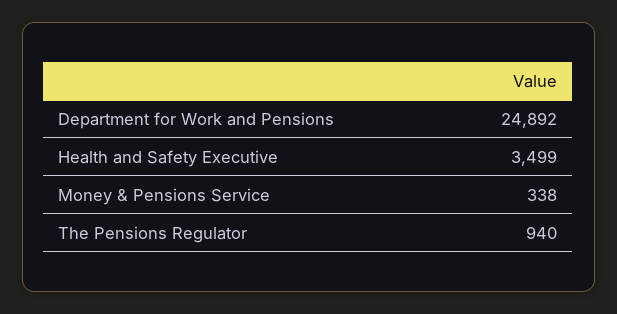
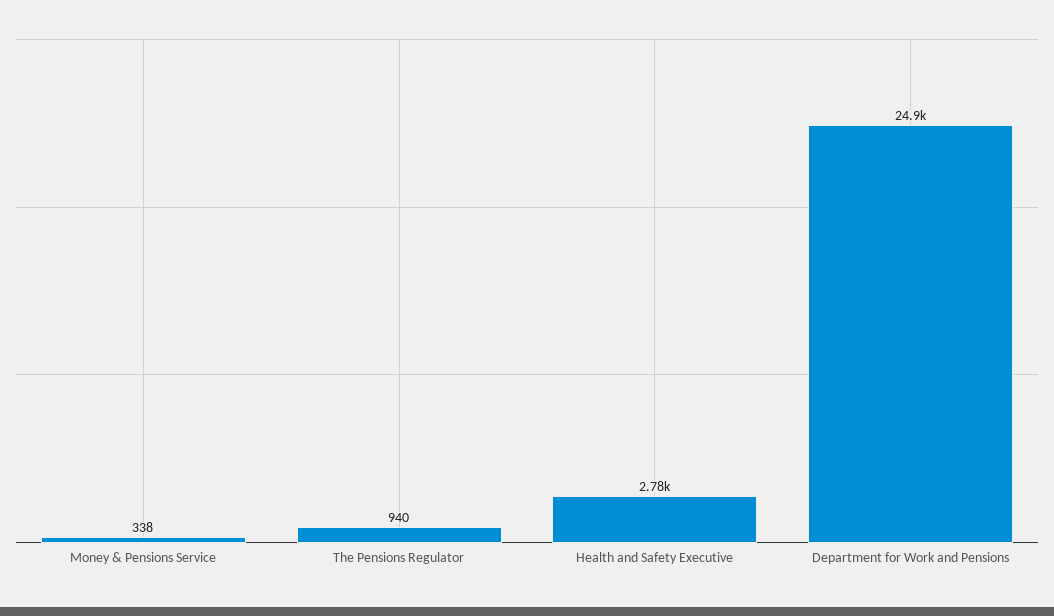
  {
    "Department for Work and Pensions": 24892,
-   "Health and Safety Executive": 3499,
+   "Health and Safety Executive": 2780,
    "Money & Pensions Service": 338,
    "The Pensions Regulator": 940
  }

